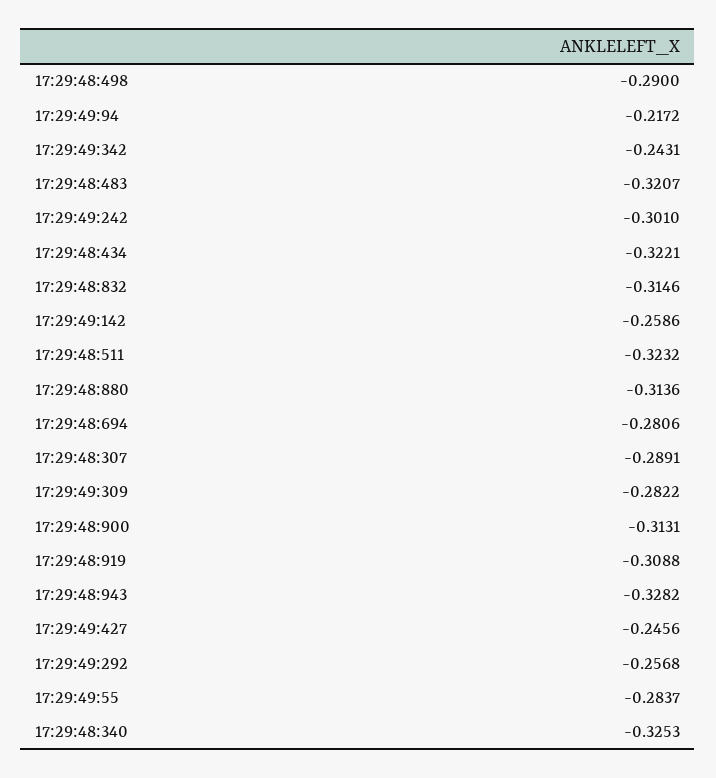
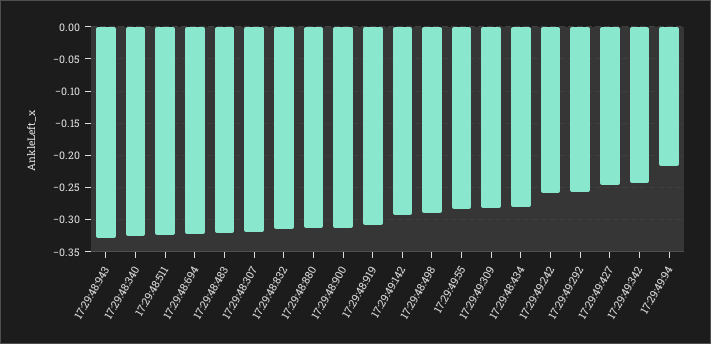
  {
    "17:29:48:498": -0.29,
    "17:29:49:94": -0.2172,
    "17:29:49:342": -0.2431,
    "17:29:48:483": -0.3207,
-   "17:29:49:242": -0.301,
+   "17:29:49:242": -0.26,
-   "17:29:48:434": -0.3221,
+   "17:29:48:434": -0.28,
    "17:29:48:832": -0.3146,
-   "17:29:49:142": -0.2586,
+   "17:29:49:142": -0.29,
    "17:29:48:511": -0.3232,
    "17:29:48:880": -0.3136,
-   "17:29:48:694": -0.2806,
+   "17:29:48:694": -0.32,
-   "17:29:48:307": -0.2891,
+   "17:29:48:307": -0.32,
    "17:29:49:309": -0.2822,
    "17:29:48:900": -0.3131,
    "17:29:48:919": -0.3088,
    "17:29:48:943": -0.3282,
    "17:29:49:427": -0.2456,
    "17:29:49:292": -0.2568,
    "17:29:49:55": -0.2837,
    "17:29:48:340": -0.3253
  }

